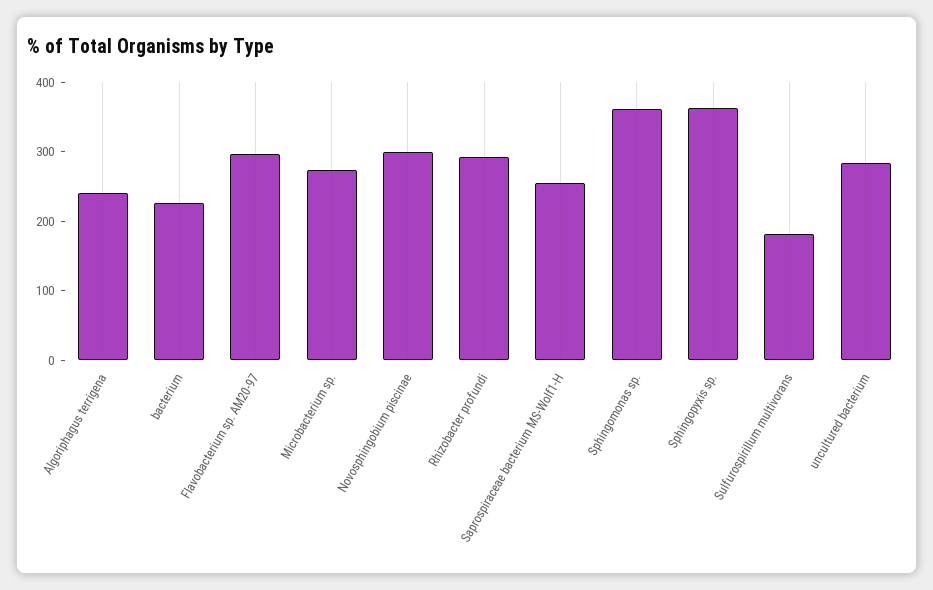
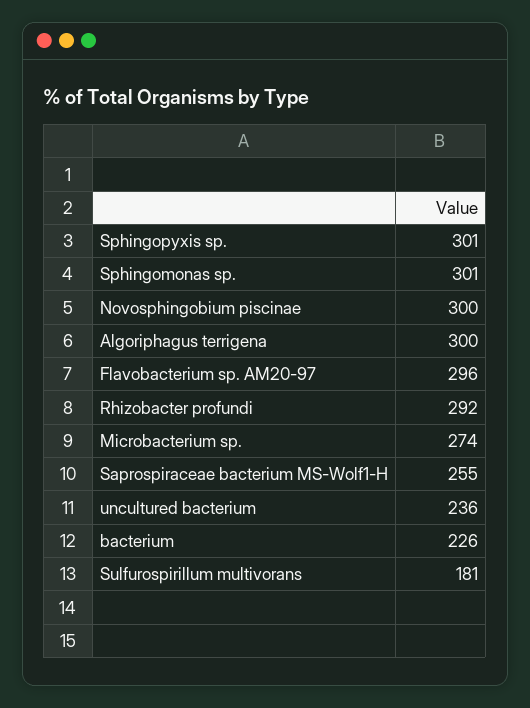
  {
-   "Algoriphagus terrigena": 240,
+   "Algoriphagus terrigena": 300,
    "bacterium": 226,
    "Flavobacterium sp. AM20-97": 296,
    "Microbacterium sp.": 274,
    "Novosphingobium piscinae": 300,
    "Rhizobacter profundi": 292,
    "Saprospiraceae bacterium MS-Wolf1-H": 255,
-   "Sphingomonas sp.": 360,
+   "Sphingomonas sp.": 301,
-   "Sphingopyxis sp.": 360,
+   "Sphingopyxis sp.": 301,
    "Sulfurospirillum multivorans": 181,
-   "uncultured bacterium": 280
+   "uncultured bacterium": 236
  }

